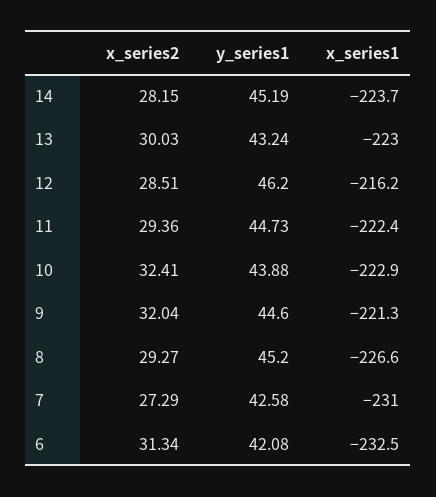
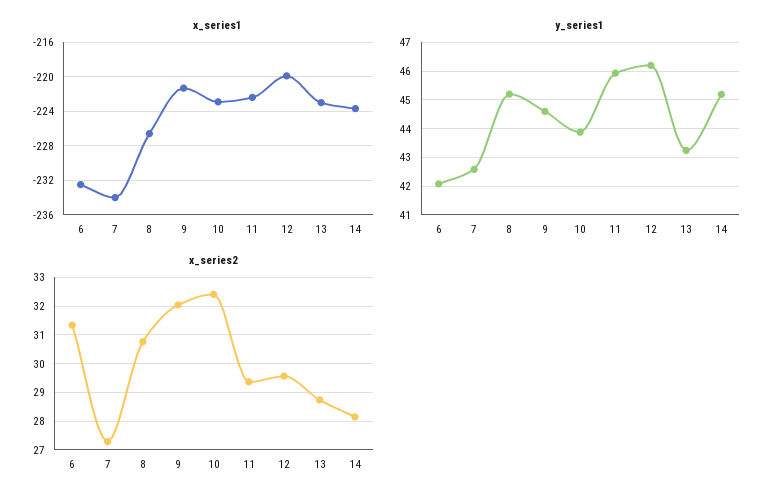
  {
    "x_series2": {
      "14": 28.15,
-     "13": 30.03,
+     "13": 28.75,
-     "12": 28.51,
+     "12": 29.5,
      "11": 29.36,
      "10": 32.41,
      "9": 32.04,
-     "8": 29.27,
+     "8": 30.75,
      "7": 27.29,
      "6": 31.34
    },
    "y_series1": {
      "14": 45.19,
      "13": 43.24,
      "12": 46.2,
-     "11": 44.73,
+     "11": 46,
      "10": 43.88,
      "9": 44.6,
      "8": 45.2,
      "7": 42.58,
      "6": 42.08
    },
    "x_series1": {
      "14": -223.7,
      "13": -223,
-     "12": -216.2,
+     "12": -220,
      "11": -222.4,
      "10": -222.9,
      "9": -221.3,
      "8": -226.6,
-     "7": -231,
+     "7": -234,
      "6": -232.5
    }
  }

